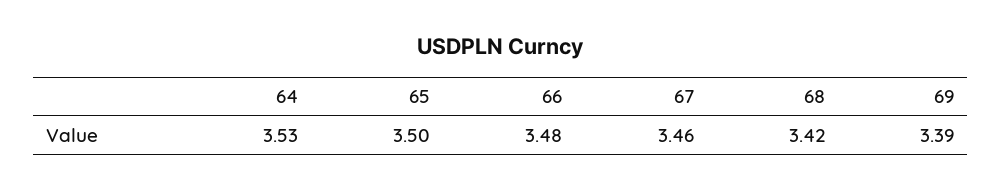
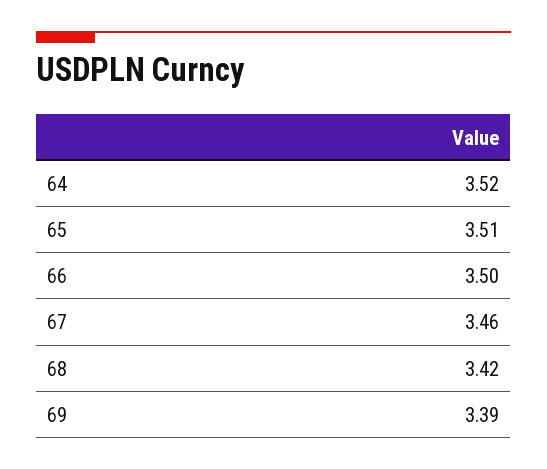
  {
-   "64": 3.53,
+   "64": 3.52,
-   "65": 3.5,
+   "65": 3.51,
-   "66": 3.48,
+   "66": 3.5,
    "67": 3.46,
    "68": 3.42,
    "69": 3.39
  }

